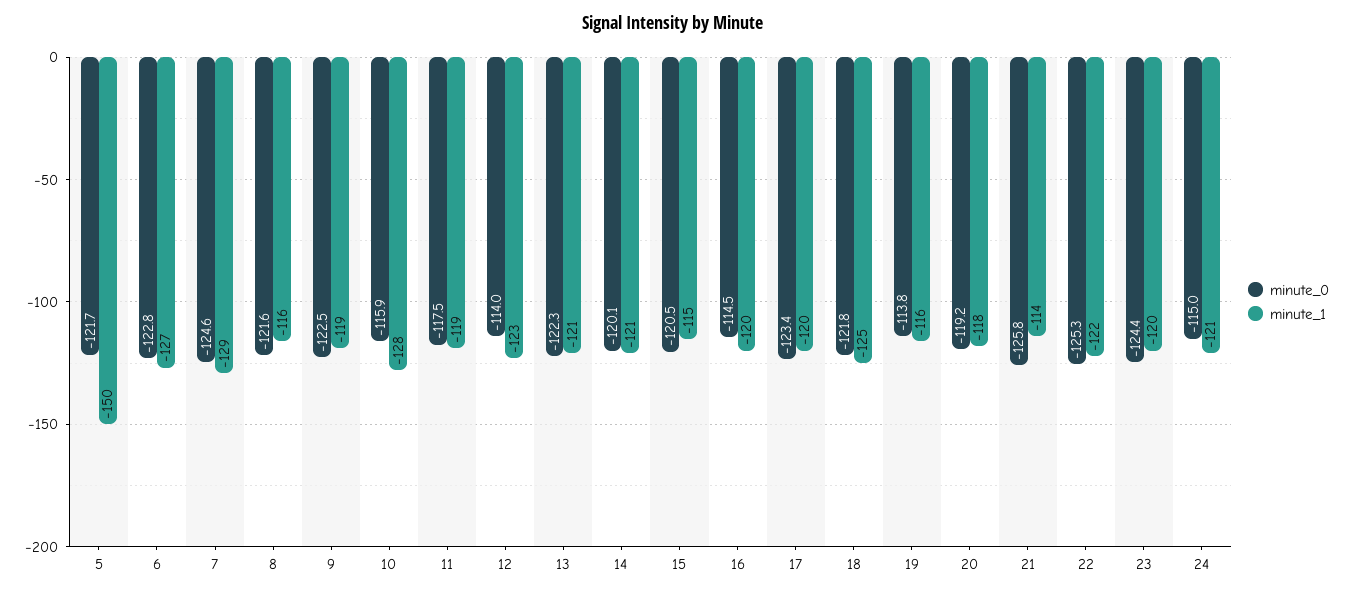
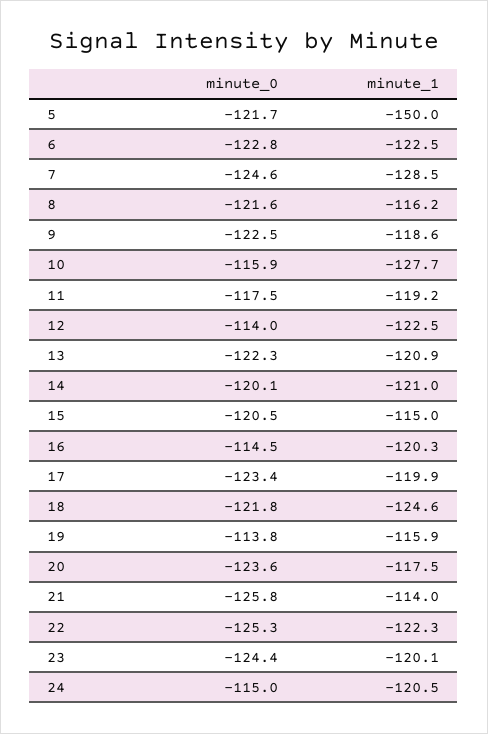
  {
    "minute_0": {
      "5": -121.7,
      "6": -122.8,
      "7": -124.6,
      "8": -121.6,
      "9": -122.5,
      "10": -115.9,
      "11": -117.5,
      "12": -114,
      "13": -122.3,
      "14": -120.1,
      "15": -120.5,
      "16": -114.5,
      "17": -123.4,
      "18": -121.8,
      "19": -113.8,
-     "20": -119.2,
+     "20": -123.6,
      "21": -125.8,
      "22": -125.3,
      "23": -124.4,
      "24": -115
    },
    "minute_1": {
      "5": -150,
-     "6": -127,
+     "6": -122.5,
      "7": -128.5,
      "8": -116.2,
      "9": -118.6,
      "10": -127.7,
      "11": -119.2,
      "12": -122.5,
      "13": -120.9,
      "14": -121,
      "15": -115,
      "16": -120.3,
      "17": -119.9,
      "18": -124.6,
      "19": -115.9,
      "20": -117.5,
      "21": -114,
      "22": -122.3,
      "23": -120.1,
      "24": -120.5
    }
  }

